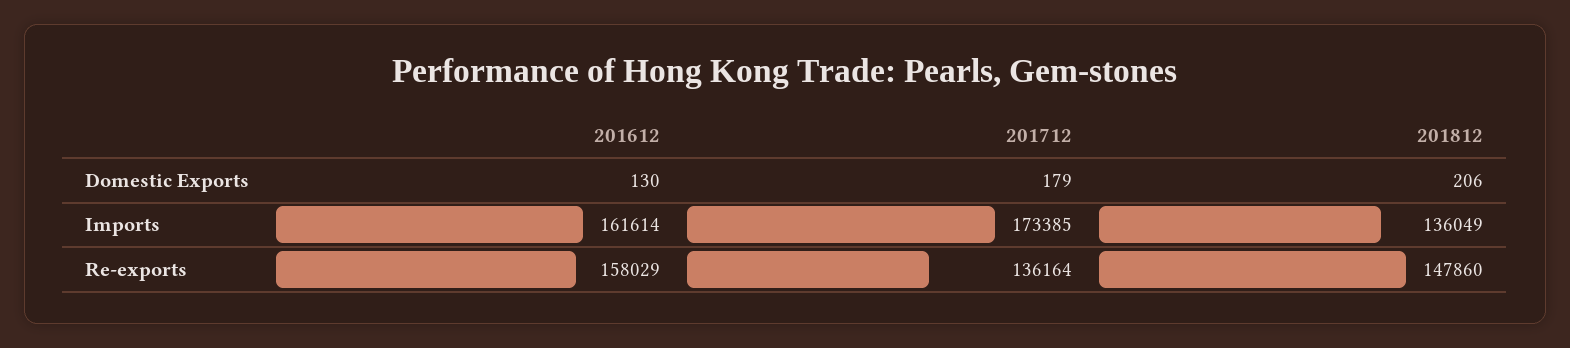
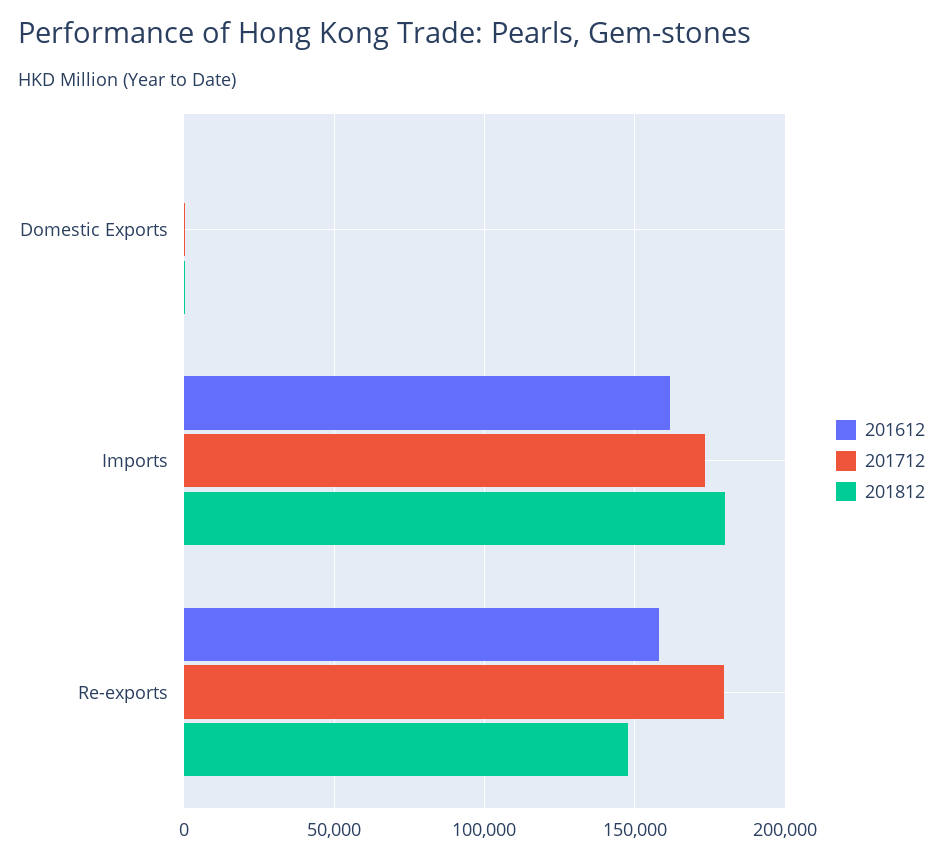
  {
    "201612": {
      "Domestic Exports": 130,
      "Imports": 161614,
      "Re-exports": 158029
    },
    "201712": {
      "Domestic Exports": 179,
      "Imports": 173385,
-     "Re-exports": 136164
+     "Re-exports": 180000
    },
    "201812": {
      "Domestic Exports": 206,
-     "Imports": 136049,
+     "Imports": 180000,
      "Re-exports": 147860
    }
  }

